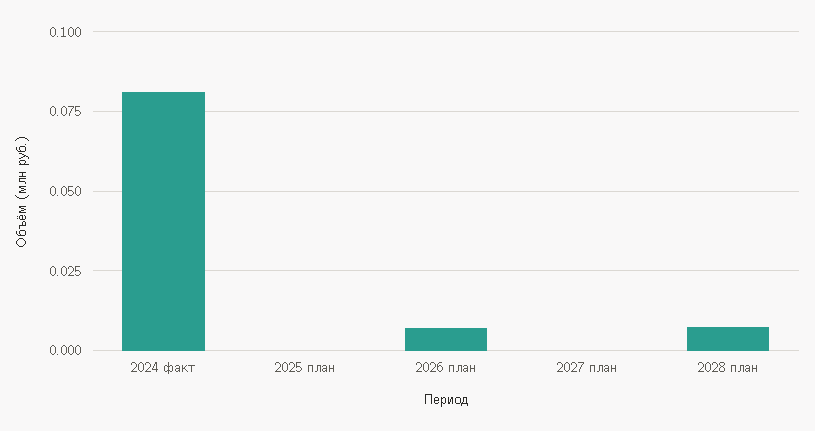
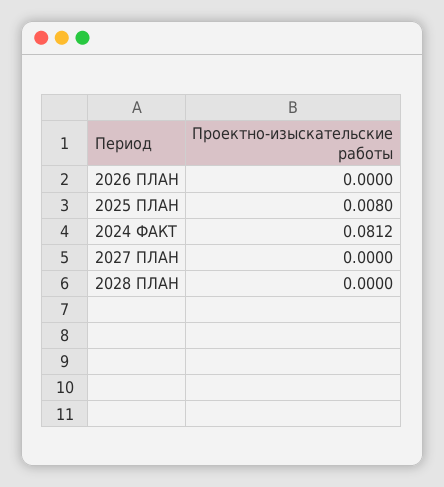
  {
    "2024 факт": 0.0812,
-   "2025 план": 0,
+   "2025 план": 0.008,
-   "2026 план": 0.0075,
+   "2026 план": 0,
    "2027 план": 0,
-   "2028 план": 0.0075
+   "2028 план": 0
  }

